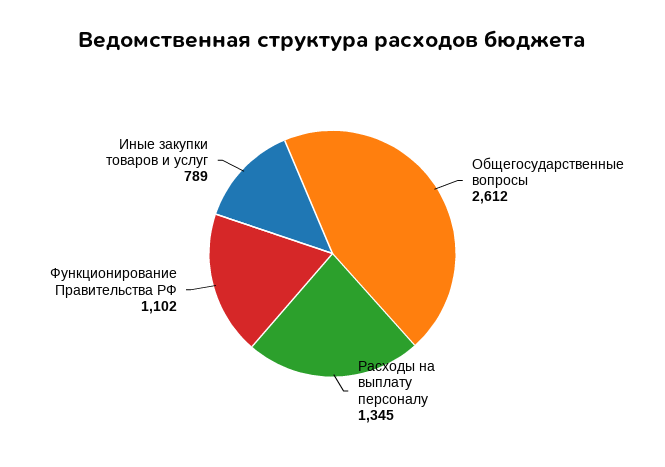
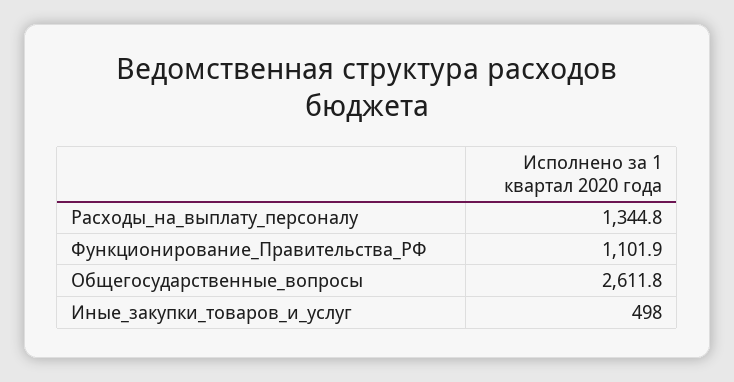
  {
    "Общегосударственные вопросы": 2611.8,
    "Расходы на выплату персоналу": 1344.8,
    "Функционирование Правительства РФ": 1101.9,
-   "Иные закупки товаров и услуг": 789
+   "Иные закупки товаров и услуг": 498
  }

